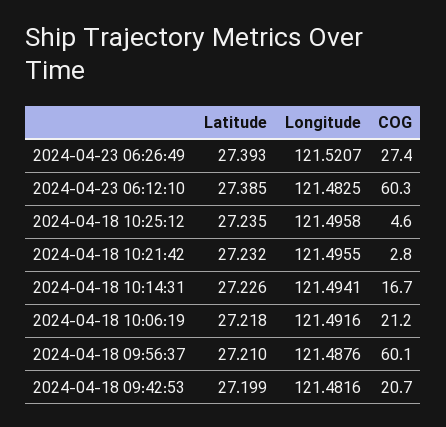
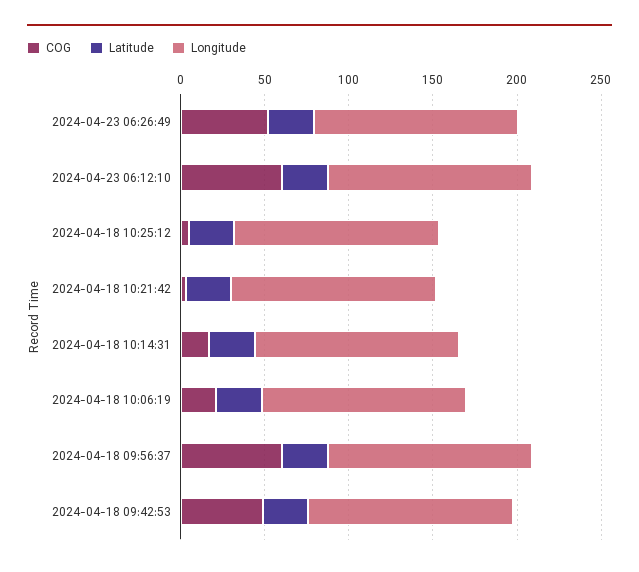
  {
    "Latitude": {
      "2024-04-23 06:26:49": 27.393,
      "2024-04-23 06:12:10": 27.385,
      "2024-04-18 10:25:12": 27.235,
      "2024-04-18 10:21:42": 27.232,
      "2024-04-18 10:14:31": 27.226,
      "2024-04-18 10:06:19": 27.218,
      "2024-04-18 09:56:37": 27.21,
      "2024-04-18 09:42:53": 27.199
    },
    "Longitude": {
      "2024-04-23 06:26:49": 121.5207,
      "2024-04-23 06:12:10": 121.4825,
      "2024-04-18 10:25:12": 121.4958,
      "2024-04-18 10:21:42": 121.4955,
      "2024-04-18 10:14:31": 121.4941,
      "2024-04-18 10:06:19": 121.4916,
      "2024-04-18 09:56:37": 121.4876,
      "2024-04-18 09:42:53": 121.4816
    },
    "COG": {
-     "2024-04-23 06:26:49": 27.4,
+     "2024-04-23 06:26:49": 50,
      "2024-04-23 06:12:10": 60.3,
      "2024-04-18 10:25:12": 4.6,
      "2024-04-18 10:21:42": 2.8,
      "2024-04-18 10:14:31": 16.7,
      "2024-04-18 10:06:19": 21.2,
      "2024-04-18 09:56:37": 60.1,
-     "2024-04-18 09:42:53": 20.7
+     "2024-04-18 09:42:53": 50
    }
  }

